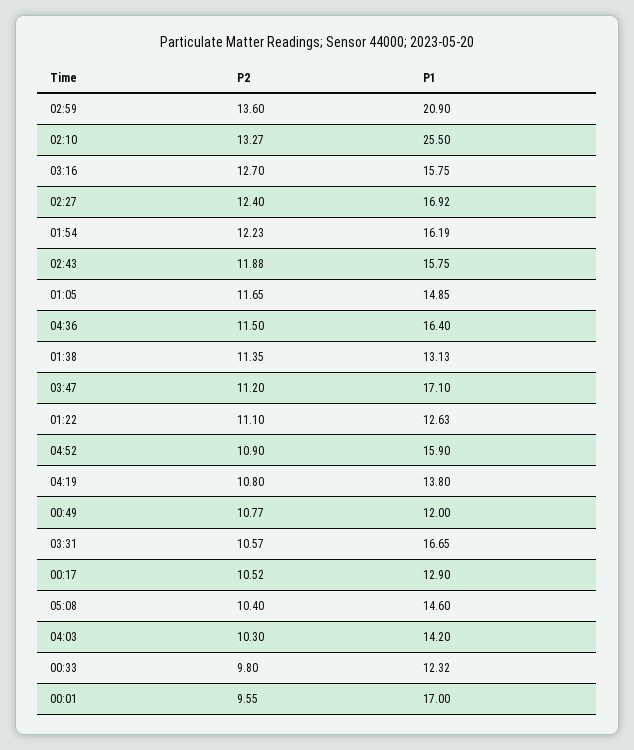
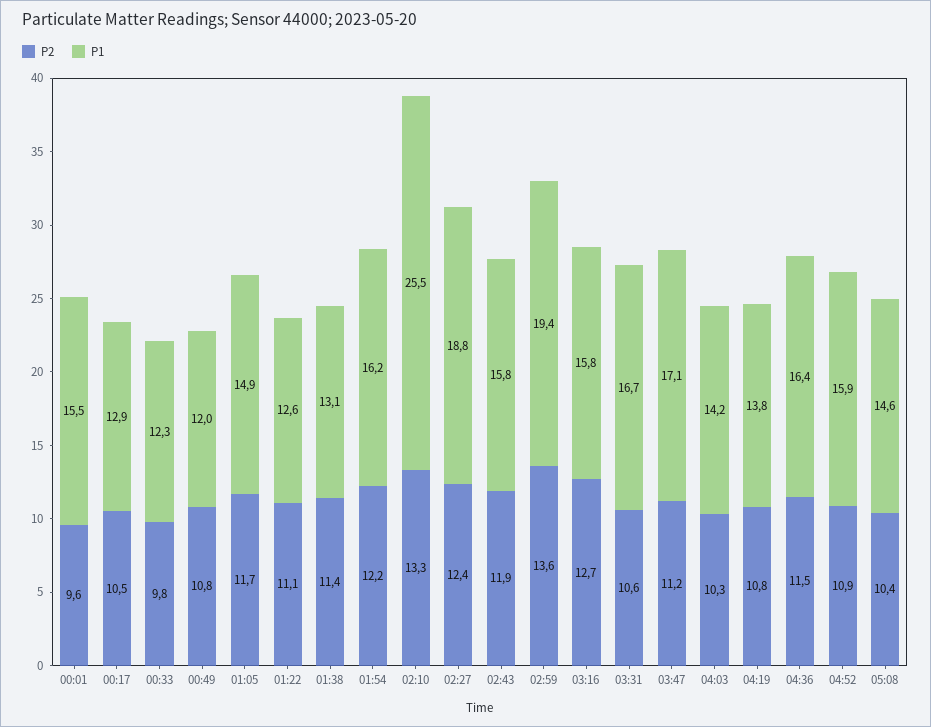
  {
    "P2": {
      "02:59": 13.6,
      "02:10": 13.27,
      "03:16": 12.7,
      "02:27": 12.4,
      "01:54": 12.23,
      "02:43": 11.88,
      "01:05": 11.65,
      "04:36": 11.5,
      "01:38": 11.35,
      "03:47": 11.2,
      "01:22": 11.1,
      "04:52": 10.9,
      "04:19": 10.8,
      "00:49": 10.77,
      "03:31": 10.57,
      "00:17": 10.52,
      "05:08": 10.4,
      "04:03": 10.3,
      "00:33": 9.8,
      "00:01": 9.55
    },
    "P1": {
-     "02:59": 20.9,
+     "02:59": 19.4,
      "02:10": 25.5,
      "03:16": 15.75,
-     "02:27": 16.92,
+     "02:27": 18.8,
      "01:54": 16.19,
      "02:43": 15.75,
      "01:05": 14.85,
      "04:36": 16.4,
      "01:38": 13.13,
      "03:47": 17.1,
      "01:22": 12.63,
      "04:52": 15.9,
      "04:19": 13.8,
      "00:49": 12,
      "03:31": 16.65,
      "00:17": 12.9,
      "05:08": 14.6,
      "04:03": 14.2,
      "00:33": 12.32,
-     "00:01": 17
+     "00:01": 15.5
    }
  }

